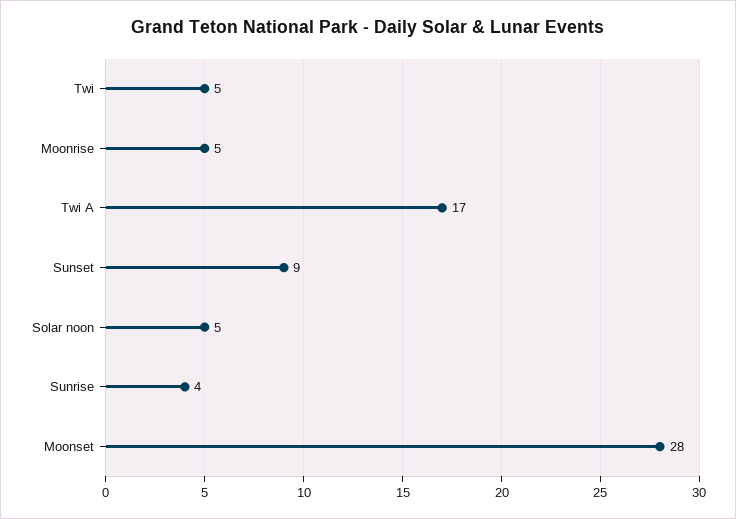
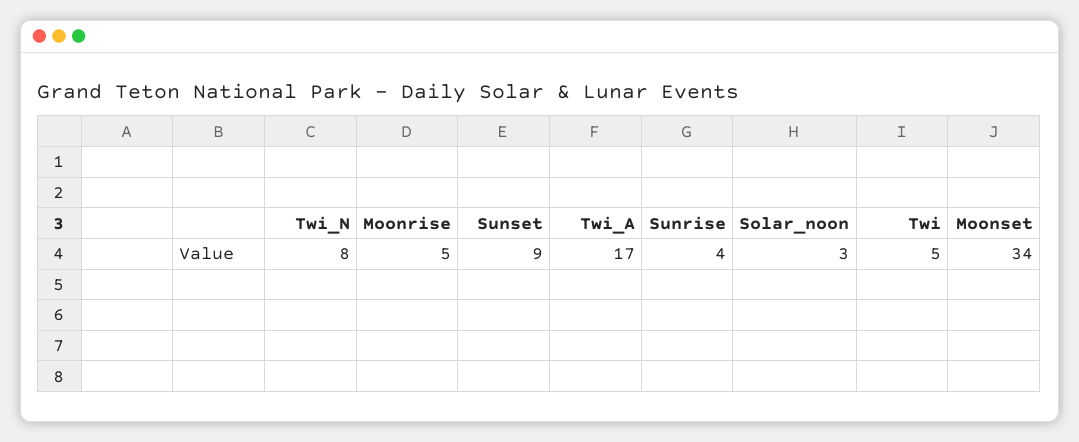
  {
    "Twi": 5,
    "Moonrise": 5,
    "Twi A": 17,
    "Sunset": 9,
-   "Solar noon": 5,
+   "Solar noon": 3,
    "Sunrise": 4,
-   "Moonset": 28
+   "Moonset": 34,
+   "Twi_N": 8
  }

